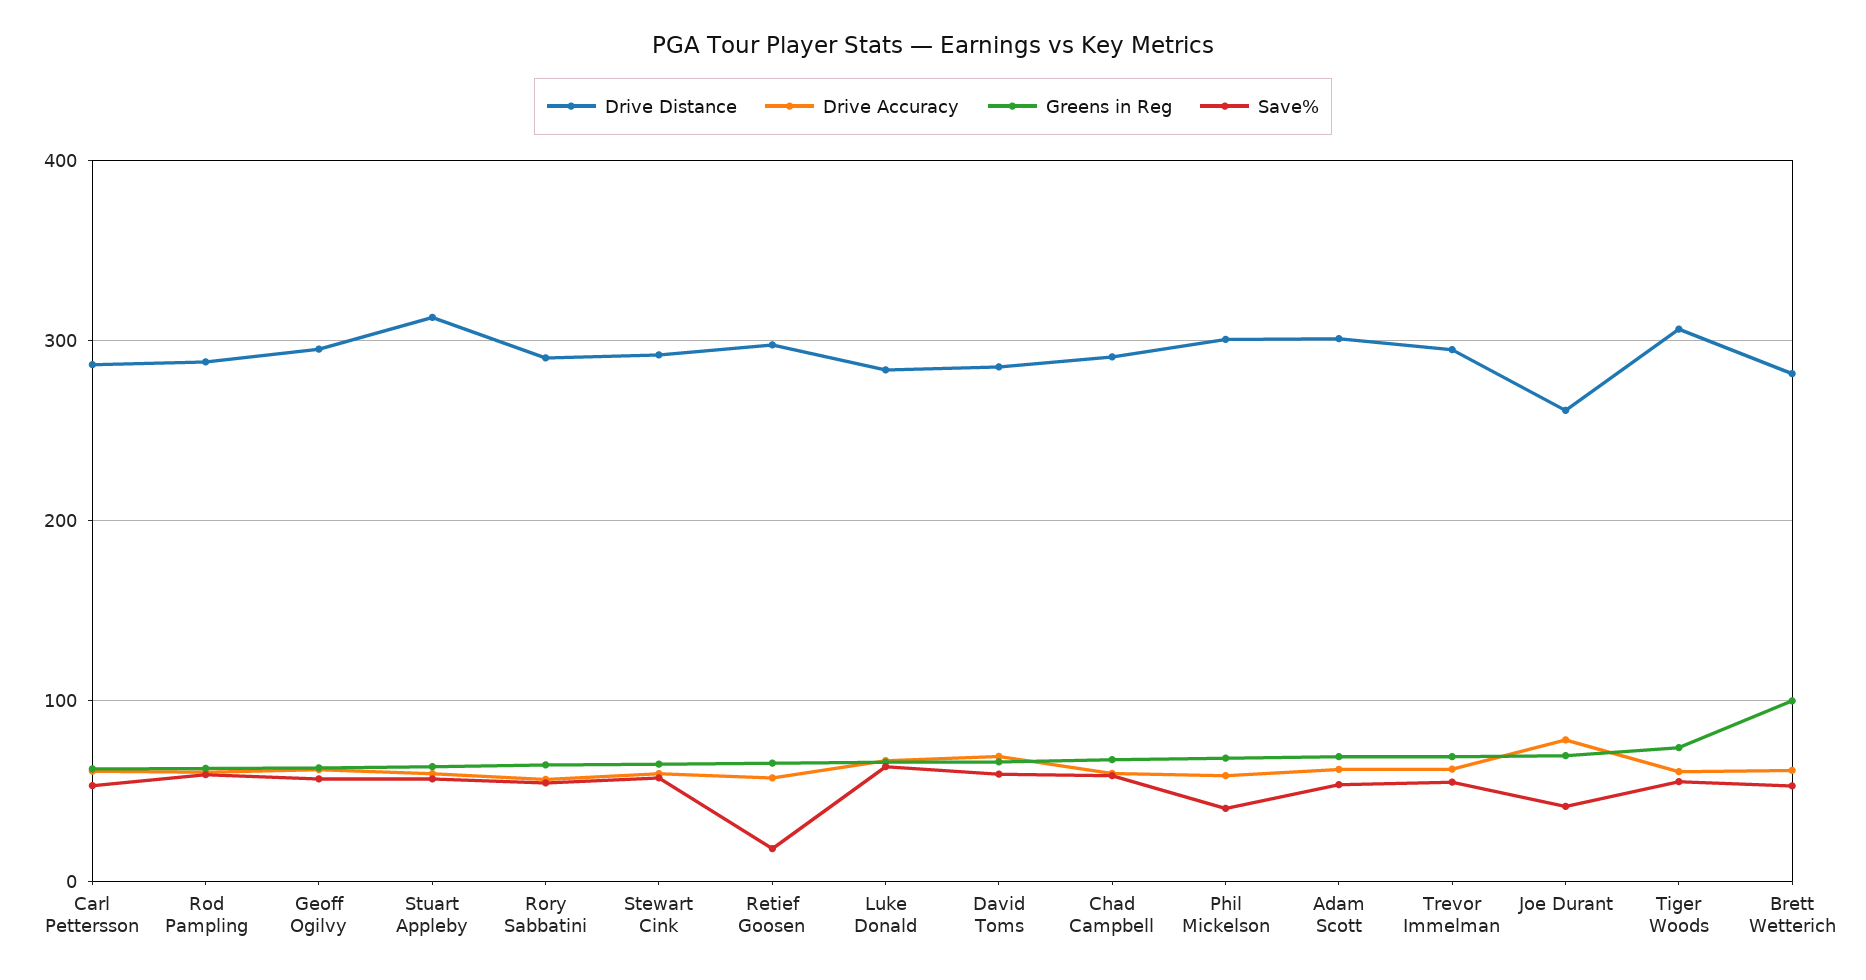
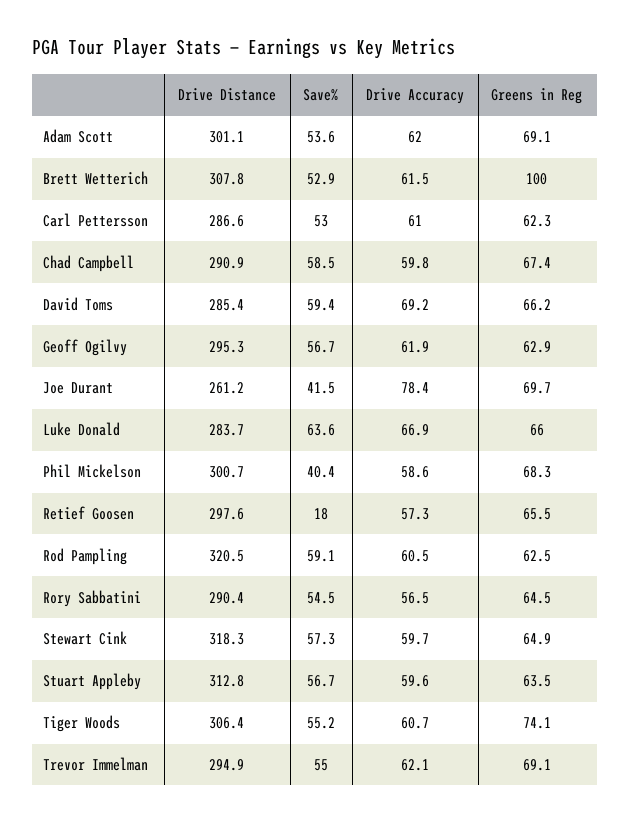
  {
    "Drive Distance": {
      "Carl Pettersson": 286.6,
-     "Rod Pampling": 290,
+     "Rod Pampling": 320.5,
      "Geoff Ogilvy": 295.3,
      "Stuart Appleby": 312.8,
      "Rory Sabbatini": 290.4,
-     "Stewart Cink": 290,
+     "Stewart Cink": 318.3,
      "Retief Goosen": 297.6,
      "Luke Donald": 283.7,
      "David Toms": 285.4,
      "Chad Campbell": 290.9,
      "Phil Mickelson": 300.7,
      "Adam Scott": 301.1,
      "Trevor Immelman": 294.9,
      "Joe Durant": 261.2,
      "Tiger Woods": 306.4,
-     "Brett Wetterich": 280
+     "Brett Wetterich": 307.8
    },
    "Drive Accuracy": {
      "Carl Pettersson": 61,
      "Rod Pampling": 60.5,
      "Geoff Ogilvy": 61.9,
      "Stuart Appleby": 59.6,
      "Rory Sabbatini": 56.5,
      "Stewart Cink": 59.7,
      "Retief Goosen": 57.3,
      "Luke Donald": 66.9,
      "David Toms": 69.2,
      "Chad Campbell": 59.8,
      "Phil Mickelson": 58.6,
      "Adam Scott": 62,
      "Trevor Immelman": 62.1,
      "Joe Durant": 78.4,
      "Tiger Woods": 60.7,
      "Brett Wetterich": 61.5
    },
    "Greens in Reg": {
      "Carl Pettersson": 62.3,
      "Rod Pampling": 62.5,
      "Geoff Ogilvy": 62.9,
      "Stuart Appleby": 63.5,
      "Rory Sabbatini": 64.5,
      "Stewart Cink": 64.9,
      "Retief Goosen": 65.5,
      "Luke Donald": 66,
      "David Toms": 66.2,
      "Chad Campbell": 67.4,
      "Phil Mickelson": 68.3,
      "Adam Scott": 69.1,
      "Trevor Immelman": 69.1,
      "Joe Durant": 69.7,
      "Tiger Woods": 74.1,
      "Brett Wetterich": 100
    },
    "Save%": {
      "Carl Pettersson": 53,
      "Rod Pampling": 59.1,
      "Geoff Ogilvy": 56.7,
      "Stuart Appleby": 56.7,
      "Rory Sabbatini": 54.5,
      "Stewart Cink": 57.3,
      "Retief Goosen": 18,
      "Luke Donald": 63.6,
      "David Toms": 59.4,
      "Chad Campbell": 58.5,
      "Phil Mickelson": 40.4,
      "Adam Scott": 53.6,
      "Trevor Immelman": 55,
      "Joe Durant": 41.5,
      "Tiger Woods": 55.2,
      "Brett Wetterich": 52.9
    }
  }

